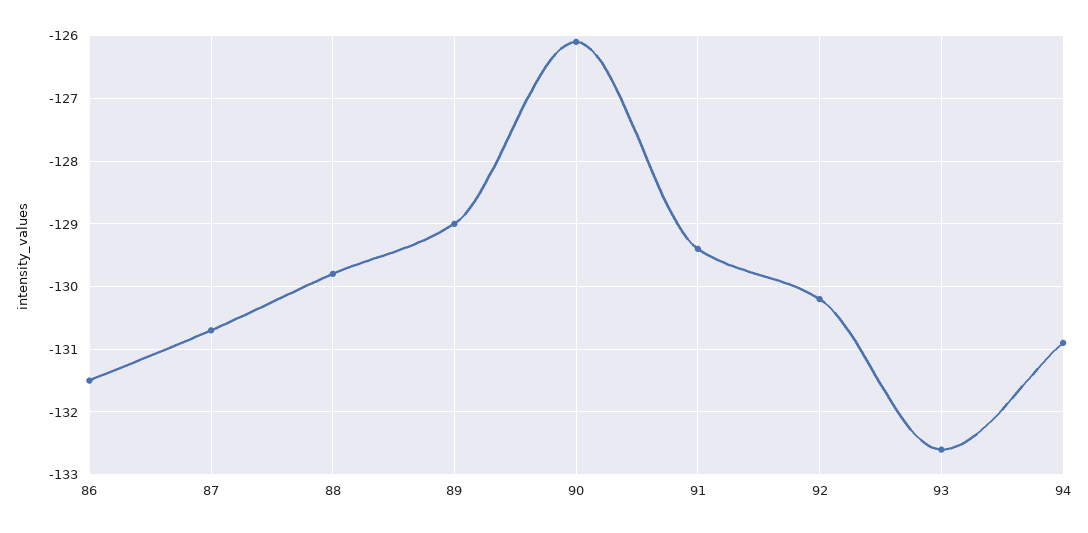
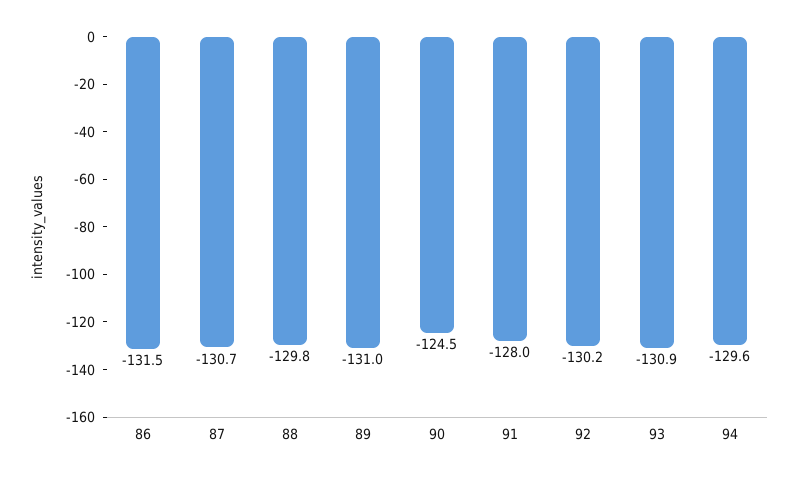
  {
    "86": -131.5,
    "87": -130.7,
    "88": -129.8,
-   "89": -129,
+   "89": -131,
-   "90": -126.1,
+   "90": -124.5,
-   "91": -129.4,
+   "91": -128,
    "92": -130.2,
-   "93": -132.6,
+   "93": -130.9,
-   "94": -130.9
+   "94": -129.6
  }

